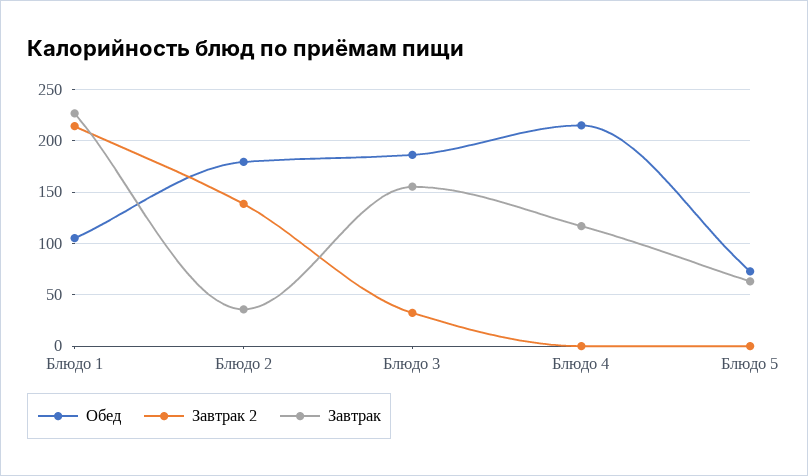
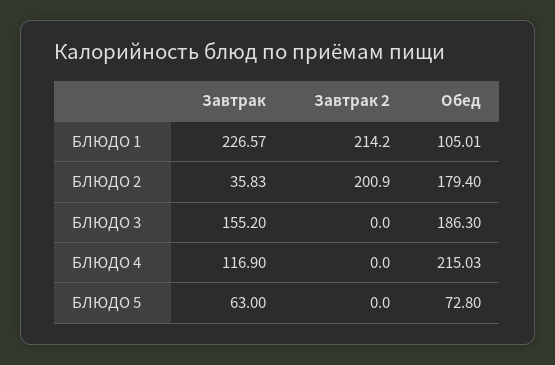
  {
    "Обед": {
      "Блюдо 1": 105.01,
      "Блюдо 2": 179.4,
      "Блюдо 3": 186.3,
      "Блюдо 4": 215.03,
      "Блюдо 5": 72.8
    },
    "Завтрак 2": {
      "Блюдо 1": 214.2,
-     "Блюдо 2": 140,
+     "Блюдо 2": 200.9,
-     "Блюдо 3": 30,
+     "Блюдо 3": 0,
      "Блюдо 4": 0,
      "Блюдо 5": 0
    },
    "Завтрак": {
      "Блюдо 1": 226.57,
      "Блюдо 2": 35.83,
      "Блюдо 3": 155.2,
      "Блюдо 4": 116.9,
      "Блюдо 5": 63
    }
  }

